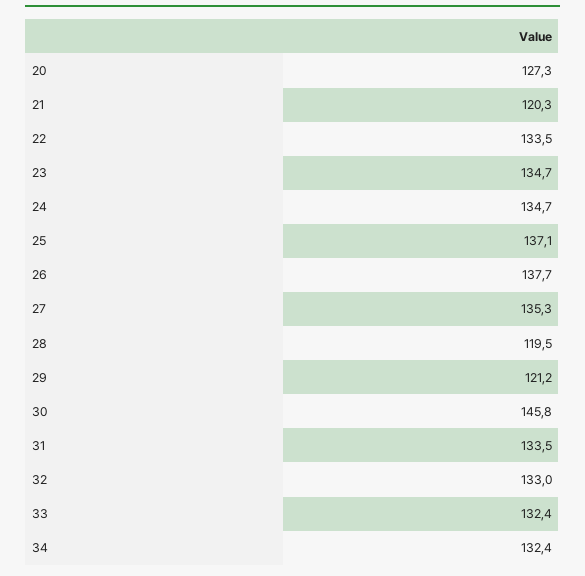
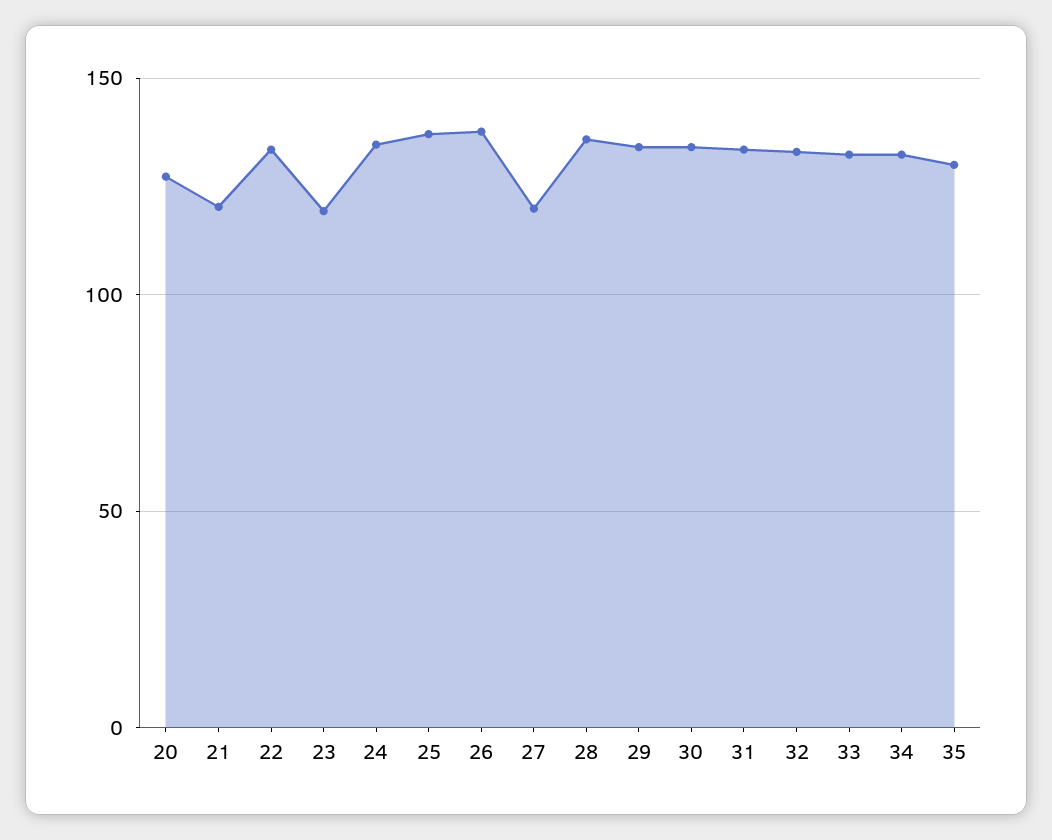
  {
    "20": 127.3,
    "21": 120.3,
    "22": 133.5,
-   "23": 134.7,
+   "23": 120,
    "24": 134.7,
    "25": 137.1,
    "26": 137.7,
-   "27": 135.3,
+   "27": 120,
-   "28": 119.5,
+   "28": 135,
-   "29": 121.2,
+   "29": 135,
-   "30": 145.8,
+   "30": 135,
    "31": 133.5,
    "32": 133,
    "33": 132.4,
-   "34": 132.4
+   "34": 132.4,
+   "35": 130
  }

